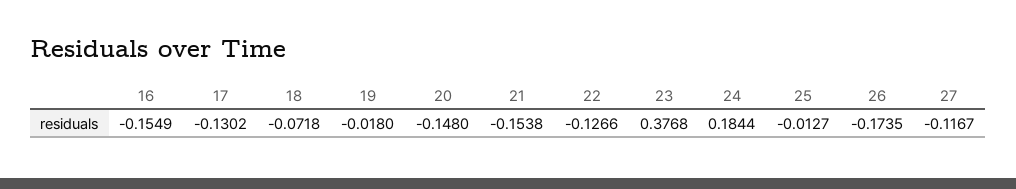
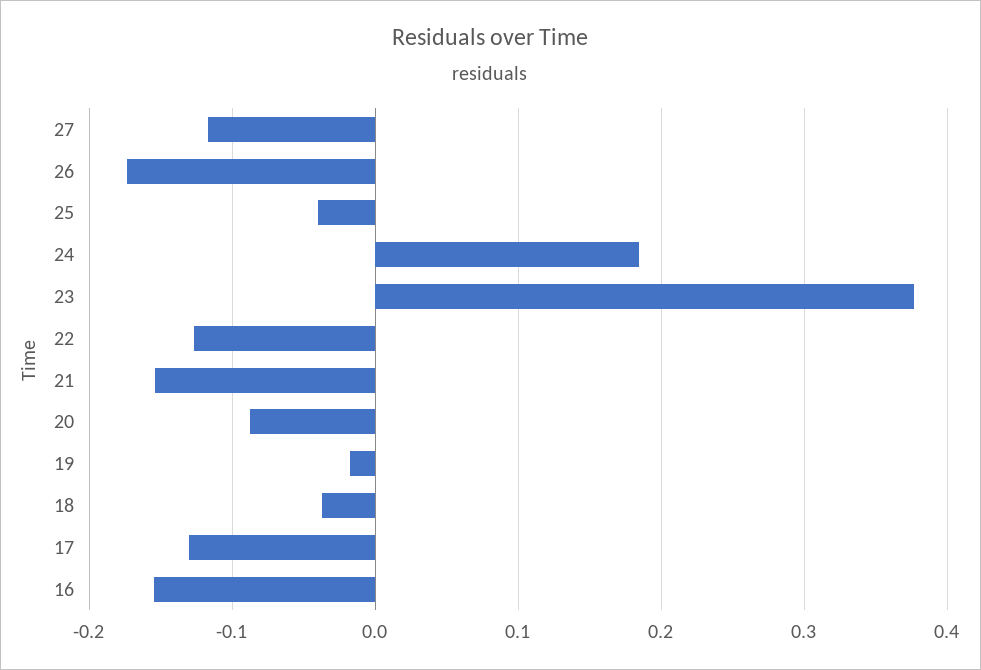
  {
    "16": -0.1549,
    "17": -0.1302,
-   "18": -0.0718,
+   "18": -0.04,
    "19": -0.018,
-   "20": -0.148,
+   "20": -0.09,
    "21": -0.1538,
    "22": -0.1266,
    "23": 0.3768,
    "24": 0.1844,
-   "25": -0.0127,
+   "25": -0.04,
    "26": -0.1735,
    "27": -0.1167
  }

